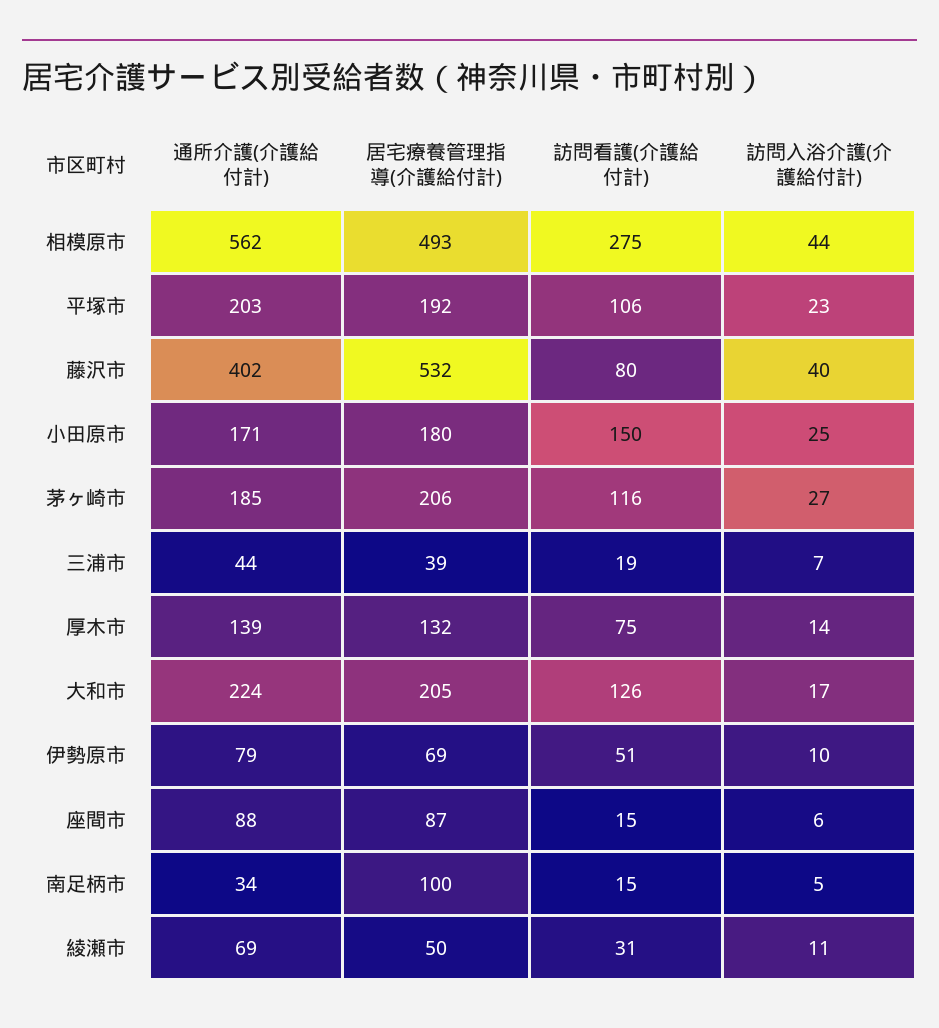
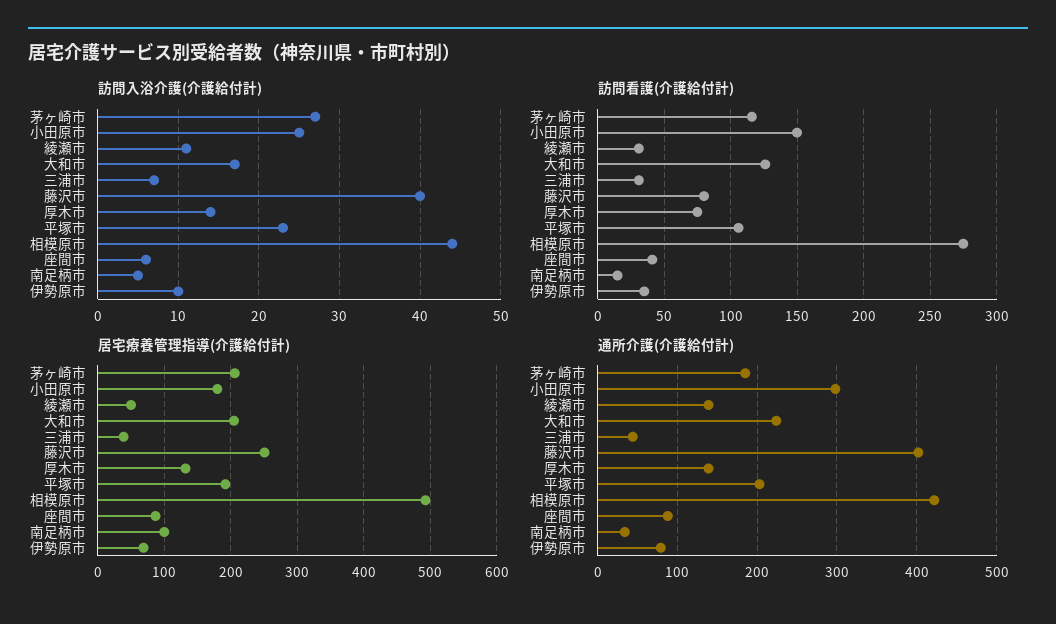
  {
    "通所介護(介護給付計)": {
-     "相模原市": 562,
+     "相模原市": 420,
      "平塚市": 203,
      "藤沢市": 402,
-     "小田原市": 171,
+     "小田原市": 300,
      "茅ヶ崎市": 185,
      "三浦市": 44,
      "厚木市": 139,
      "大和市": 224,
      "伊勢原市": 79,
      "座間市": 88,
      "南足柄市": 34,
-     "綾瀬市": 69
+     "綾瀬市": 140
    },
    "居宅療養管理指導(介護給付計)": {
      "相模原市": 493,
      "平塚市": 192,
-     "藤沢市": 532,
+     "藤沢市": 250,
      "小田原市": 180,
      "茅ヶ崎市": 206,
      "三浦市": 39,
      "厚木市": 132,
      "大和市": 205,
      "伊勢原市": 69,
      "座間市": 87,
      "南足柄市": 100,
      "綾瀬市": 50
    },
    "訪問看護(介護給付計)": {
      "相模原市": 275,
      "平塚市": 106,
      "藤沢市": 80,
      "小田原市": 150,
      "茅ヶ崎市": 116,
-     "三浦市": 19,
+     "三浦市": 30,
      "厚木市": 75,
      "大和市": 126,
-     "伊勢原市": 51,
+     "伊勢原市": 35,
-     "座間市": 15,
+     "座間市": 40,
      "南足柄市": 15,
      "綾瀬市": 31
    },
    "訪問入浴介護(介護給付計)": {
      "相模原市": 44,
      "平塚市": 23,
      "藤沢市": 40,
      "小田原市": 25,
      "茅ヶ崎市": 27,
      "三浦市": 7,
      "厚木市": 14,
      "大和市": 17,
      "伊勢原市": 10,
      "座間市": 6,
      "南足柄市": 5,
      "綾瀬市": 11
    }
  }

